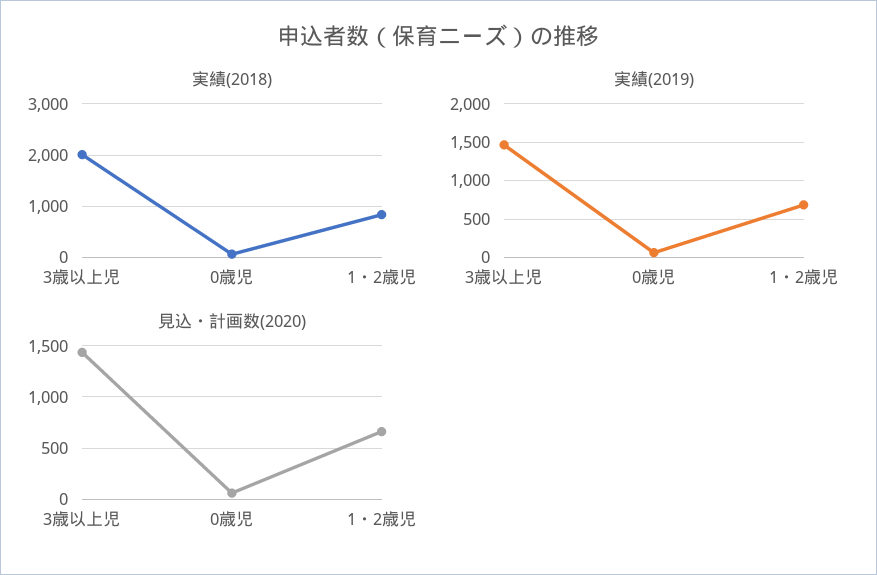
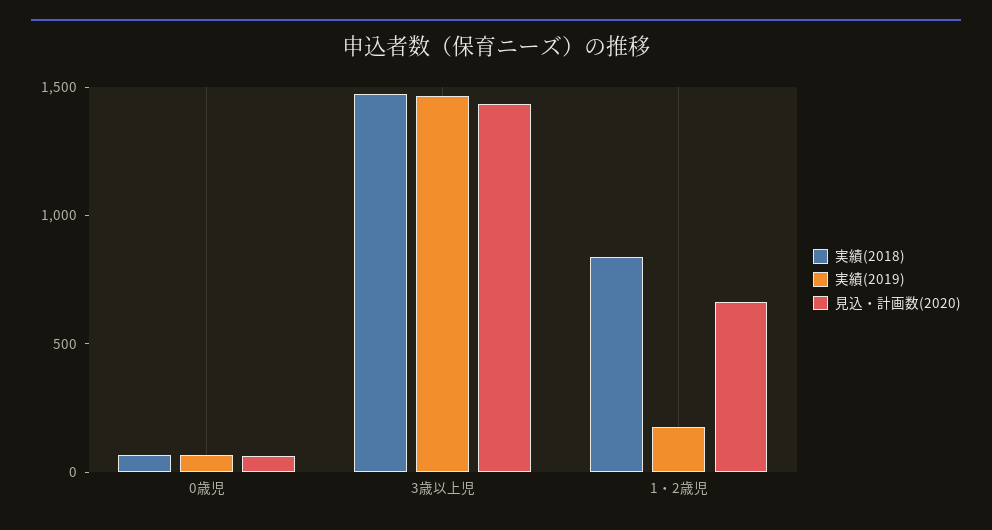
  {
    "実績(2018)": {
-     "3歳以上児": 2000,
+     "3歳以上児": 1500,
      "0歳児": 100,
      "1・2歳児": 800
    },
    "実績(2019)": {
      "3歳以上児": 1500,
      "0歳児": 100,
-     "1・2歳児": 700
+     "1・2歳児": 200
    },
    "見込・計画数(2020)": {
      "3歳以上児": 1400,
      "0歳児": 100,
      "1・2歳児": 700
    }
  }

